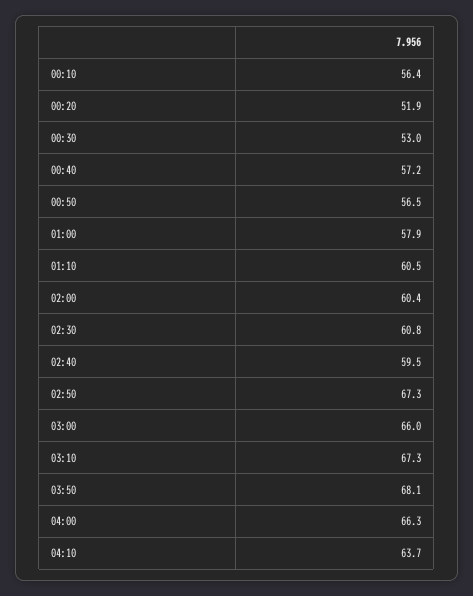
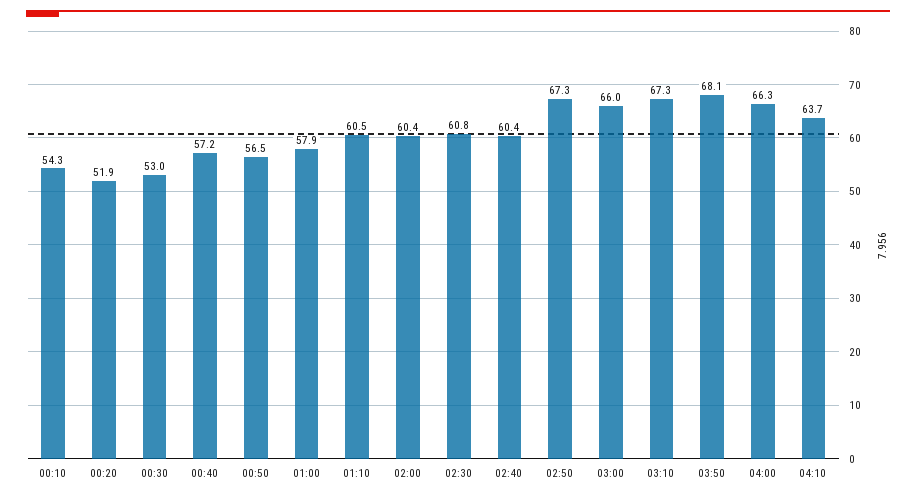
  {
-   "00:10": 56.4,
+   "00:10": 54.3,
    "00:20": 51.9,
    "00:30": 53,
    "00:40": 57.2,
    "00:50": 56.5,
    "01:00": 57.9,
    "01:10": 60.5,
    "02:00": 60.4,
    "02:30": 60.8,
-   "02:40": 59.5,
+   "02:40": 60.4,
    "02:50": 67.3,
    "03:00": 66,
    "03:10": 67.3,
    "03:50": 68.1,
    "04:00": 66.3,
    "04:10": 63.7
  }

